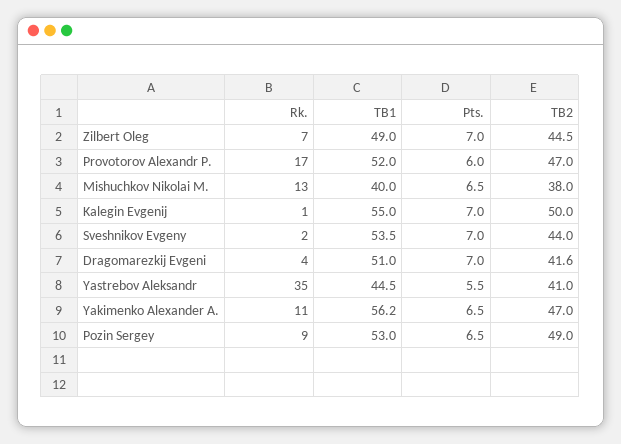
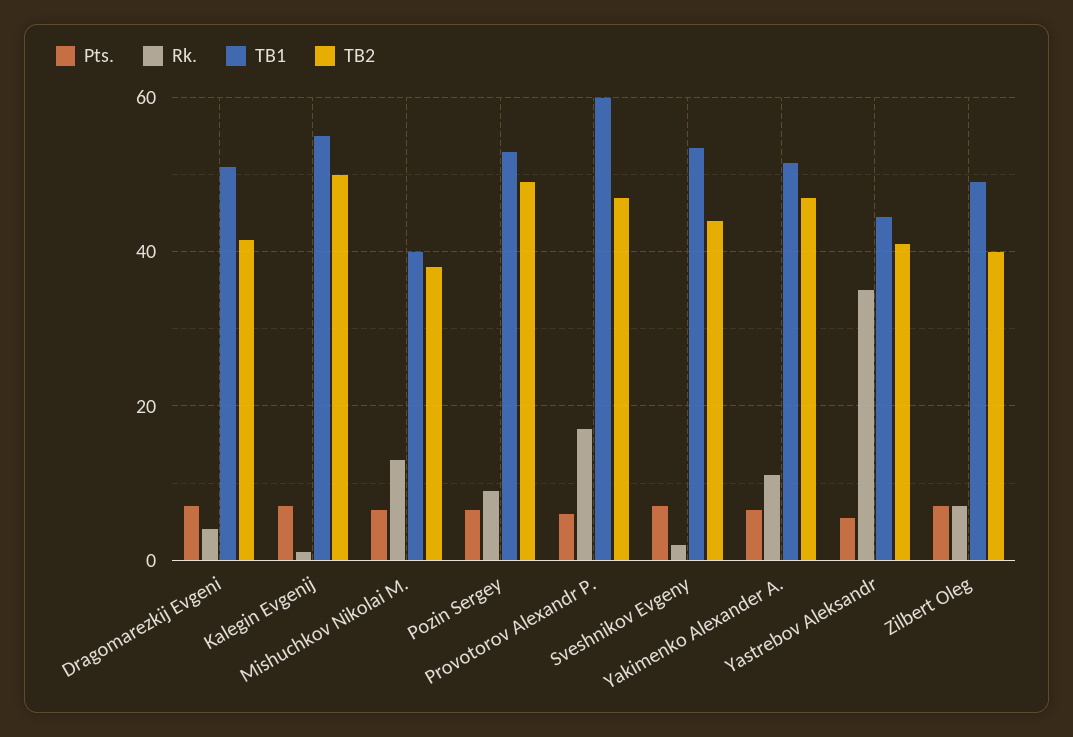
  {
    "Rk.": {
      "Zilbert Oleg": 7,
      "Provotorov Alexandr P.": 17,
      "Mishuchkov Nikolai M.": 13,
      "Kalegin Evgenij": 1,
      "Sveshnikov Evgeny": 2,
      "Dragomarezkij Evgeni": 4,
      "Yastrebov Aleksandr": 35,
      "Yakimenko Alexander A.": 11,
      "Pozin Sergey": 9
    },
    "TB1": {
      "Zilbert Oleg": 49,
-     "Provotorov Alexandr P.": 52,
+     "Provotorov Alexandr P.": 60,
      "Mishuchkov Nikolai M.": 40,
      "Kalegin Evgenij": 55,
      "Sveshnikov Evgeny": 53.5,
      "Dragomarezkij Evgeni": 51,
      "Yastrebov Aleksandr": 44.5,
-     "Yakimenko Alexander A.": 56.2,
+     "Yakimenko Alexander A.": 52,
      "Pozin Sergey": 53
    },
    "Pts.": {
      "Zilbert Oleg": 7,
      "Provotorov Alexandr P.": 6,
      "Mishuchkov Nikolai M.": 6.5,
      "Kalegin Evgenij": 7,
      "Sveshnikov Evgeny": 7,
      "Dragomarezkij Evgeni": 7,
      "Yastrebov Aleksandr": 5.5,
      "Yakimenko Alexander A.": 6.5,
      "Pozin Sergey": 6.5
    },
    "TB2": {
-     "Zilbert Oleg": 44.5,
+     "Zilbert Oleg": 40,
      "Provotorov Alexandr P.": 47,
      "Mishuchkov Nikolai M.": 38,
      "Kalegin Evgenij": 50,
      "Sveshnikov Evgeny": 44,
      "Dragomarezkij Evgeni": 41.6,
      "Yastrebov Aleksandr": 41,
      "Yakimenko Alexander A.": 47,
      "Pozin Sergey": 49
    }
  }

